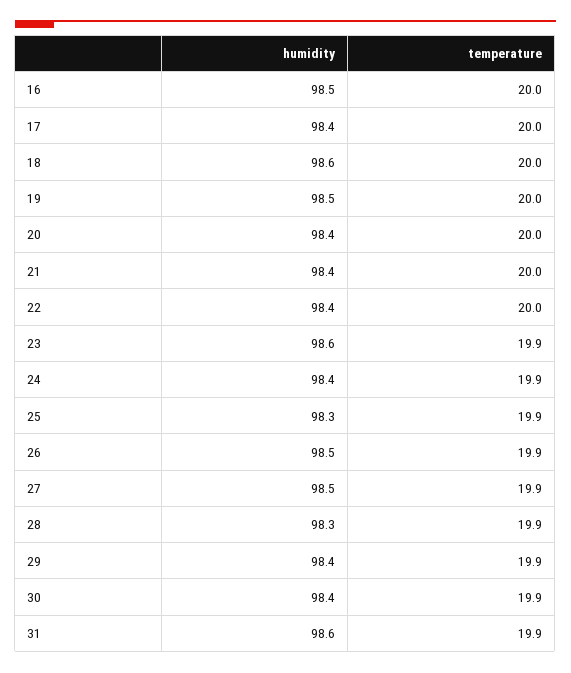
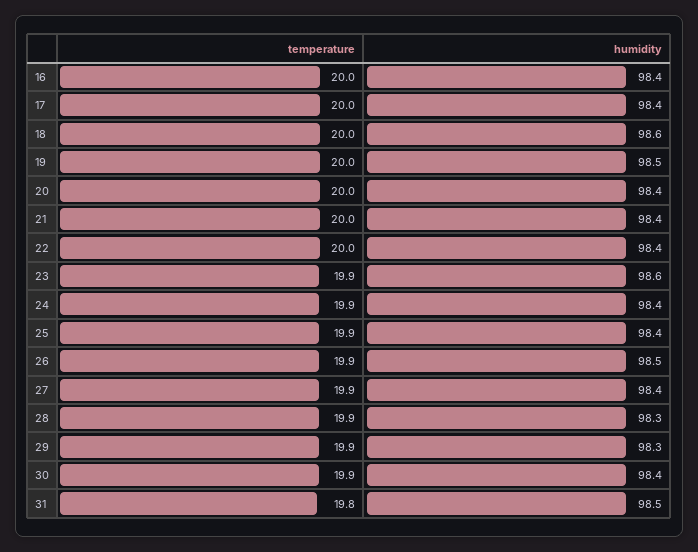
  {
    "humidity": {
-     "16": 98.5,
+     "16": 98.4,
      "17": 98.4,
      "18": 98.6,
      "19": 98.5,
      "20": 98.4,
      "21": 98.4,
      "22": 98.4,
      "23": 98.6,
      "24": 98.4,
-     "25": 98.3,
+     "25": 98.4,
      "26": 98.5,
-     "27": 98.5,
+     "27": 98.4,
      "28": 98.3,
-     "29": 98.4,
+     "29": 98.3,
      "30": 98.4,
-     "31": 98.6
+     "31": 98.5
    },
    "temperature": {
      "16": 20,
      "17": 20,
      "18": 20,
      "19": 20,
      "20": 20,
      "21": 20,
      "22": 20,
      "23": 19.9,
      "24": 19.9,
      "25": 19.9,
      "26": 19.9,
      "27": 19.9,
      "28": 19.9,
      "29": 19.9,
      "30": 19.9,
-     "31": 19.9
+     "31": 19.8
    }
  }

